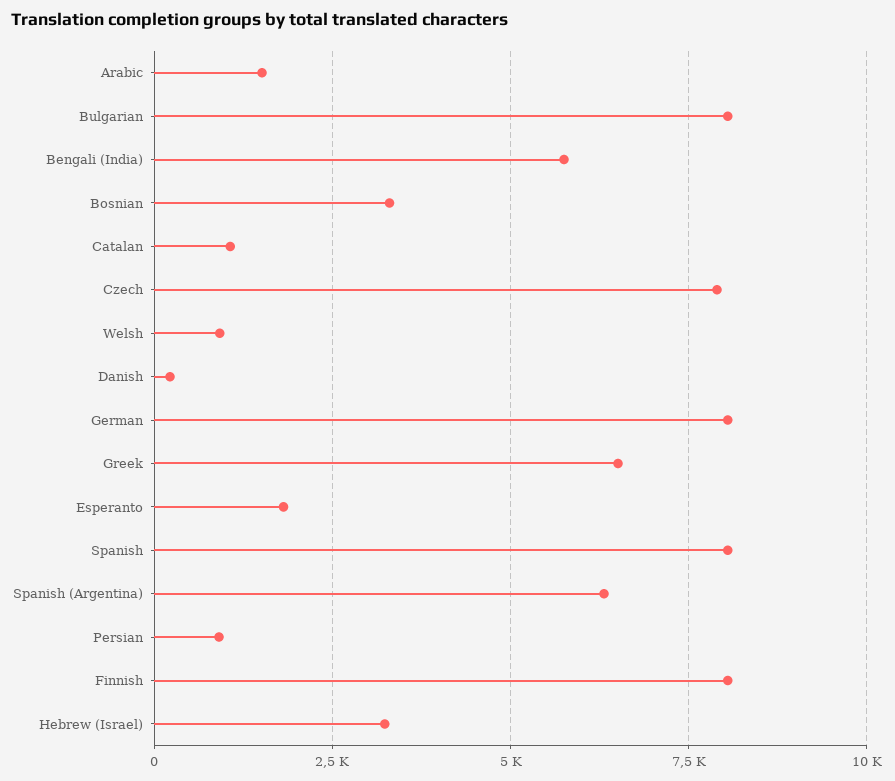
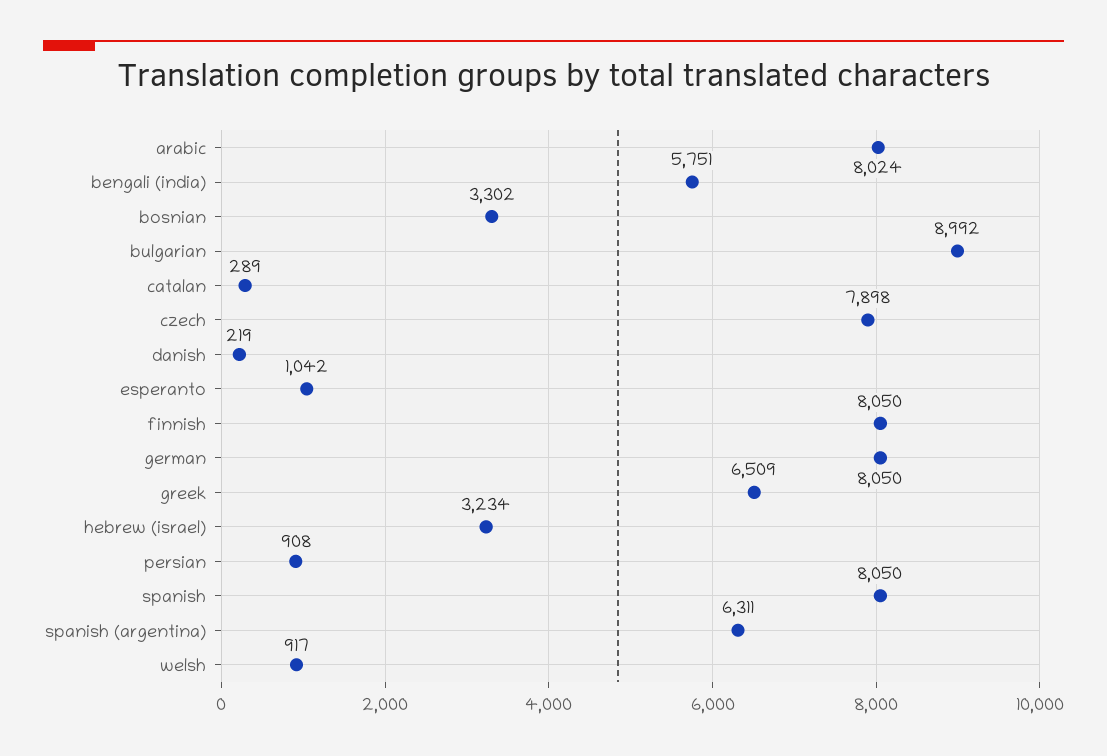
  {
-   "Arabic": 1500,
+   "Arabic": 8024,
-   "Bulgarian": 8000,
+   "Bulgarian": 8992,
    "Bengali (India)": 5751,
    "Bosnian": 3302,
-   "Catalan": 1000,
+   "Catalan": 289,
    "Czech": 7898,
    "Welsh": 917,
    "Danish": 219,
    "German": 8050,
    "Greek": 6509,
-   "Esperanto": 1750,
+   "Esperanto": 1042,
    "Spanish": 8050,
    "Spanish (Argentina)": 6311,
    "Persian": 908,
    "Finnish": 8050,
    "Hebrew (Israel)": 3234
  }

